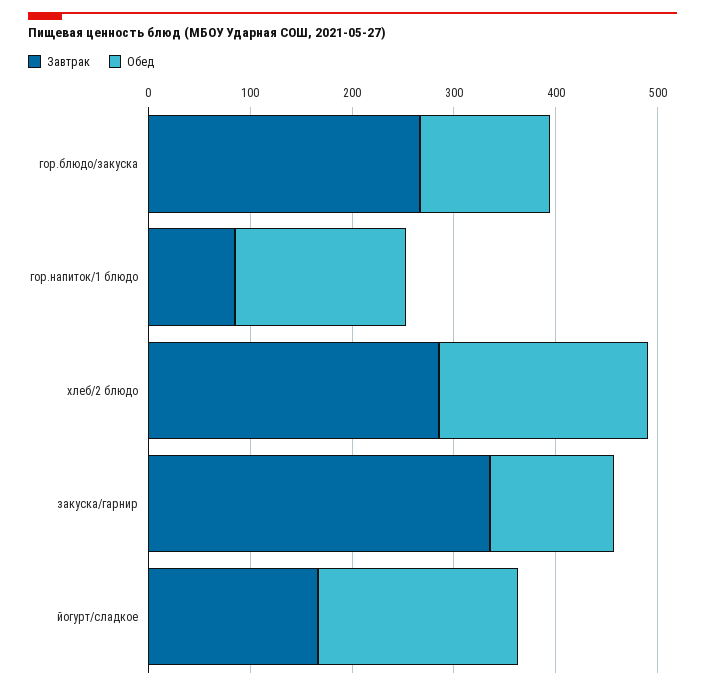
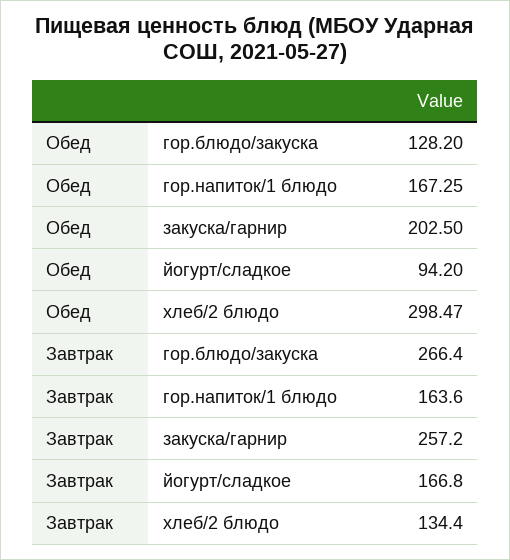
  {
    "Завтрак": {
      "гор.блюдо/закуска": 266.4,
-     "гор.напиток/1 блюдо": 80,
+     "гор.напиток/1 блюдо": 163.6,
-     "хлеб/2 блюдо": 280,
+     "хлеб/2 блюдо": 134.4,
-     "закуска/гарнир": 340,
+     "закуска/гарнир": 257.2,
      "йогурт/сладкое": 166.8
    },
    "Обед": {
      "гор.блюдо/закуска": 128.2,
      "гор.напиток/1 блюдо": 167.25,
-     "хлеб/2 блюдо": 200,
+     "хлеб/2 блюдо": 298.47,
-     "закуска/гарнир": 120,
+     "закуска/гарнир": 202.5,
-     "йогурт/сладкое": 200
+     "йогурт/сладкое": 94.2
    }
  }

